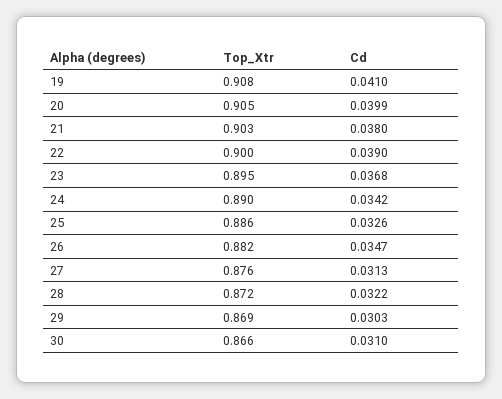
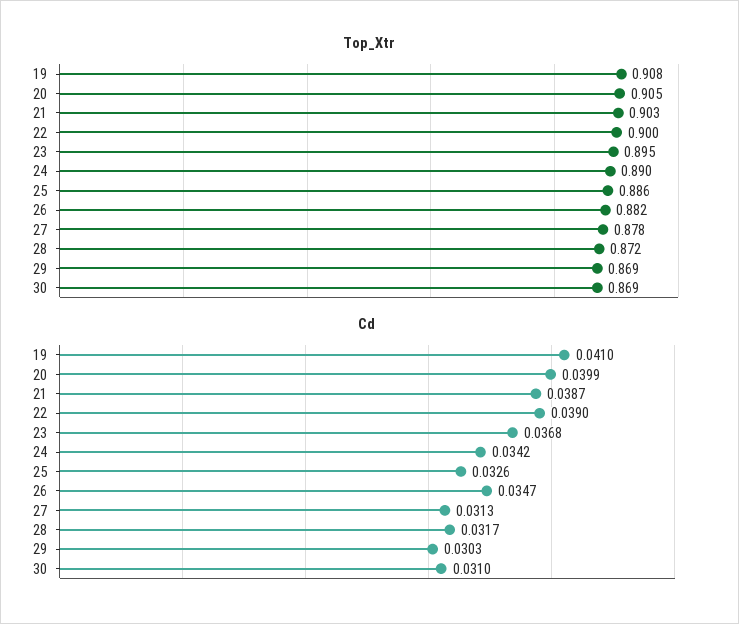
  {
    "Top_Xtr": {
      "19": 0.908,
      "20": 0.905,
      "21": 0.903,
      "22": 0.9,
      "23": 0.895,
      "24": 0.89,
      "25": 0.886,
      "26": 0.882,
-     "27": 0.876,
+     "27": 0.878,
      "28": 0.872,
      "29": 0.869,
-     "30": 0.866
+     "30": 0.869
    },
    "Cd": {
      "19": 0.041,
      "20": 0.0399,
-     "21": 0.038,
+     "21": 0.0387,
      "22": 0.039,
      "23": 0.0368,
      "24": 0.0342,
      "25": 0.0326,
      "26": 0.0347,
      "27": 0.0313,
-     "28": 0.0322,
+     "28": 0.0317,
      "29": 0.0303,
      "30": 0.031
    }
  }

